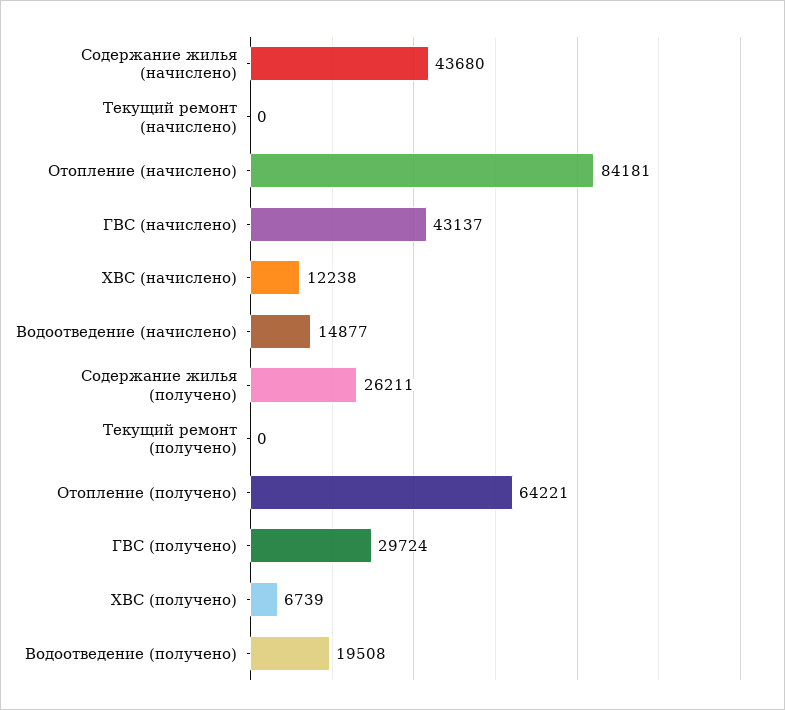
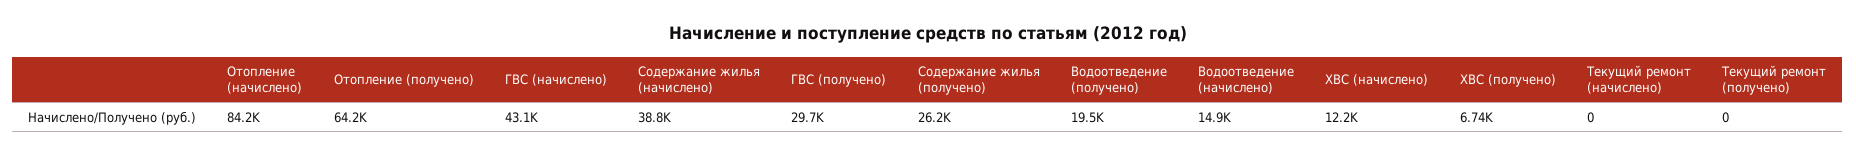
  {
-   "Содержание жилья (начислено)": 43680,
+   "Содержание жилья (начислено)": 38800,
    "Текущий ремонт (начислено)": 0,
    "Отопление (начислено)": 84181,
    "ГВС (начислено)": 43137,
    "ХВС (начислено)": 12238,
    "Водоотведение (начислено)": 14877,
    "Содержание жилья (получено)": 26211,
    "Текущий ремонт (получено)": 0,
    "Отопление (получено)": 64221,
    "ГВС (получено)": 29724,
    "ХВС (получено)": 6739,
    "Водоотведение (получено)": 19508
  }

